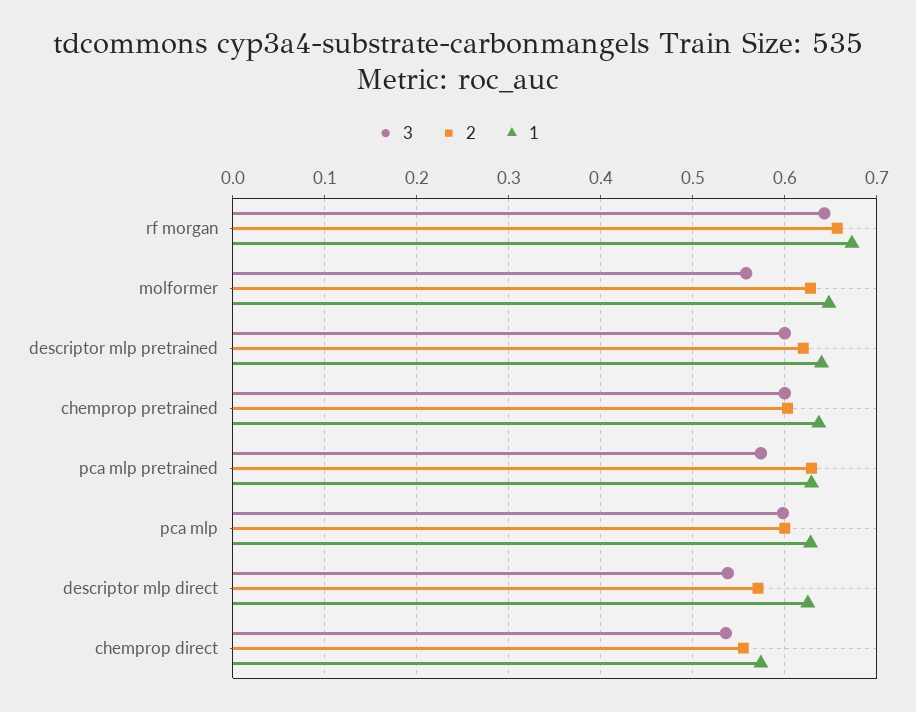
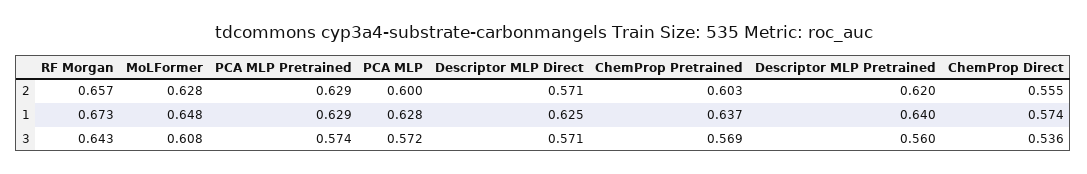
  {
    "3": {
      "rf morgan": 0.643,
-     "molformer": 0.56,
+     "molformer": 0.608,
-     "descriptor mlp pretrained": 0.6,
+     "descriptor mlp pretrained": 0.56,
-     "chemprop pretrained": 0.6,
+     "chemprop pretrained": 0.569,
      "pca mlp pretrained": 0.574,
-     "pca mlp": 0.6,
+     "pca mlp": 0.572,
-     "descriptor mlp direct": 0.54,
+     "descriptor mlp direct": 0.571,
      "chemprop direct": 0.536
    },
    "2": {
      "rf morgan": 0.657,
      "molformer": 0.628,
      "descriptor mlp pretrained": 0.62,
      "chemprop pretrained": 0.603,
      "pca mlp pretrained": 0.629,
      "pca mlp": 0.6,
      "descriptor mlp direct": 0.571,
      "chemprop direct": 0.555
    },
    "1": {
      "rf morgan": 0.673,
      "molformer": 0.648,
      "descriptor mlp pretrained": 0.64,
      "chemprop pretrained": 0.637,
      "pca mlp pretrained": 0.629,
      "pca mlp": 0.628,
      "descriptor mlp direct": 0.625,
      "chemprop direct": 0.574
    }
  }

